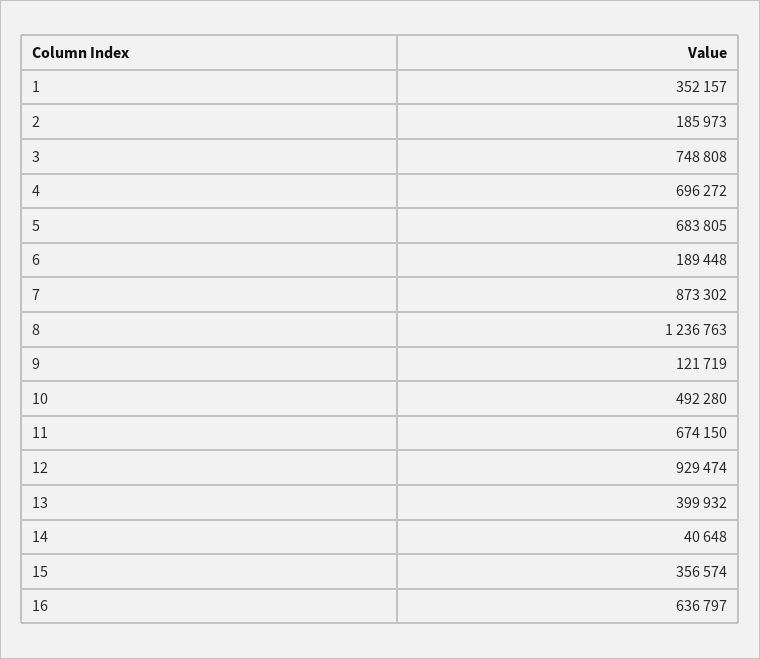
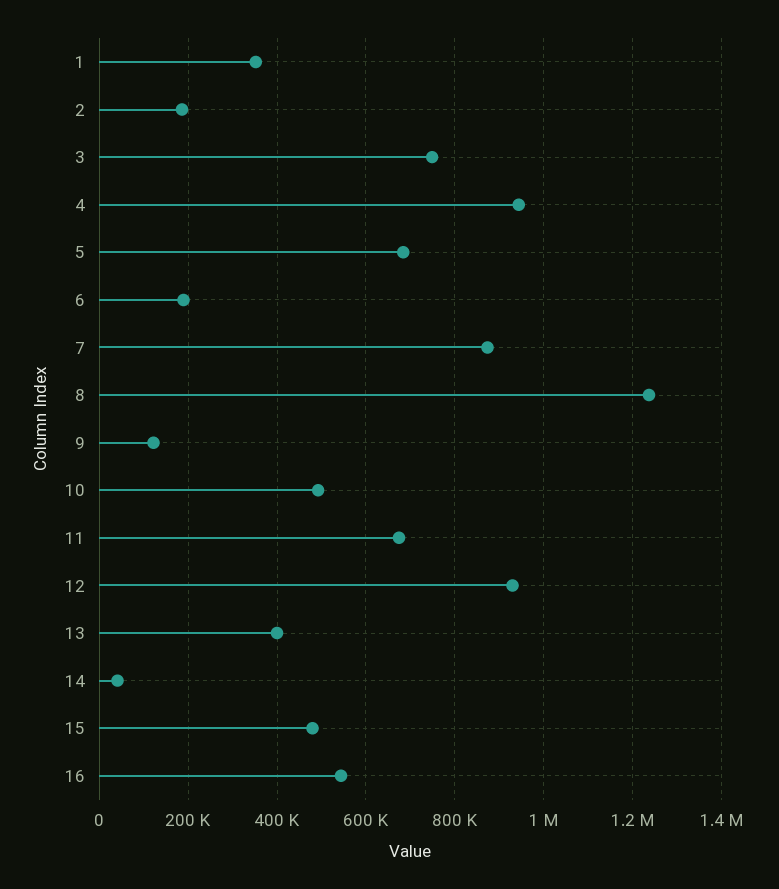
  {
    "1": 352157,
    "2": 185973,
    "3": 748808,
-   "4": 696272,
+   "4": 940000,
    "5": 683805,
    "6": 189448,
    "7": 873302,
    "8": 1236763,
    "9": 121719,
    "10": 492280,
    "11": 674150,
    "12": 929474,
    "13": 399932,
    "14": 40648,
-   "15": 356574,
+   "15": 480000,
-   "16": 636797
+   "16": 540000
  }

